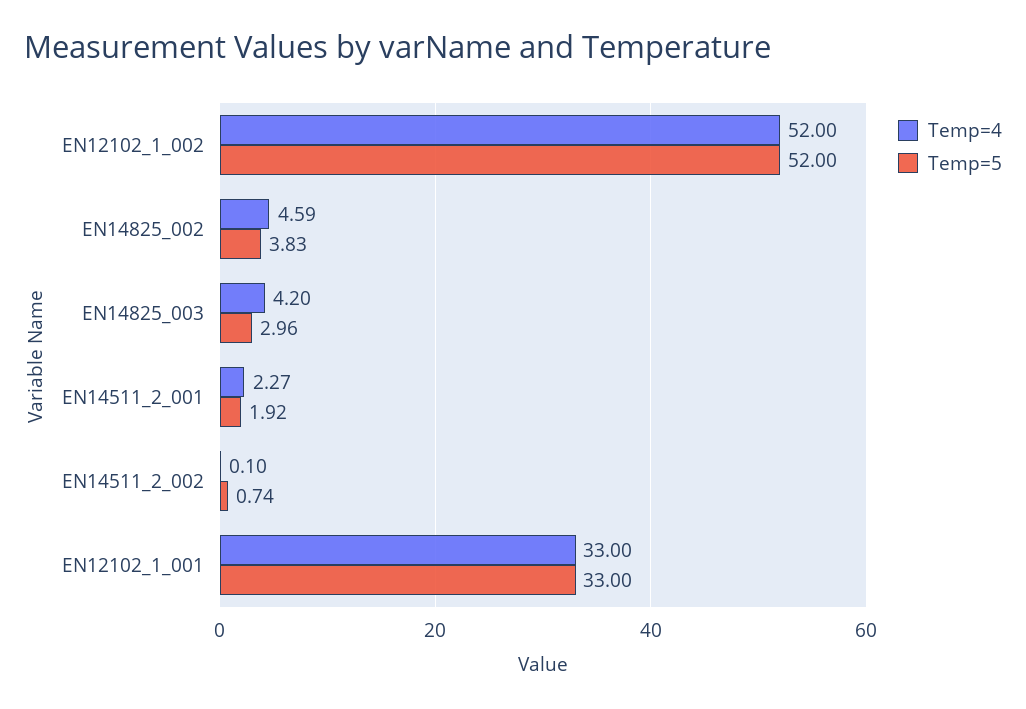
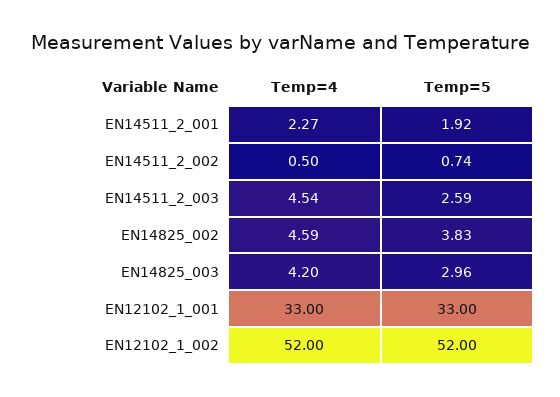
  {
    "Temp=4": {
      "EN12102_1_002": 52,
      "EN14825_002": 4.59,
      "EN14825_003": 4.2,
      "EN14511_2_001": 2.27,
-     "EN14511_2_002": 0.1,
+     "EN14511_2_002": 0.5,
-     "EN12102_1_001": 33
+     "EN12102_1_001": 33,
+     "EN14511_2_003": 4.54
    },
    "Temp=5": {
      "EN12102_1_002": 52,
      "EN14825_002": 3.83,
      "EN14825_003": 2.96,
      "EN14511_2_001": 1.92,
      "EN14511_2_002": 0.74,
-     "EN12102_1_001": 33
+     "EN12102_1_001": 33,
+     "EN14511_2_003": 2.59
    }
  }

